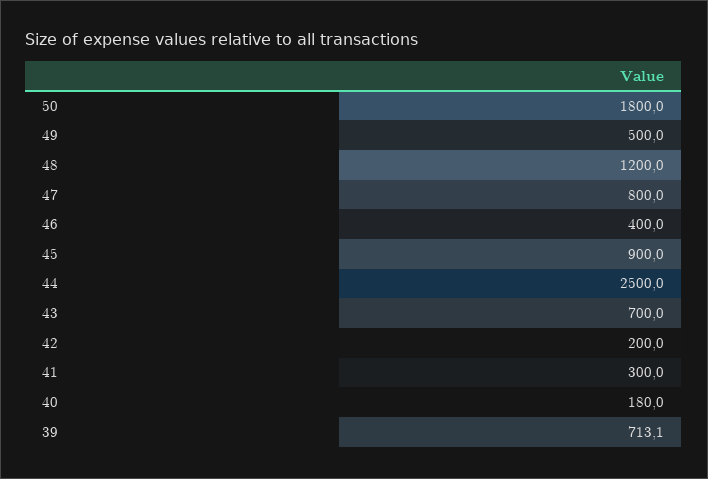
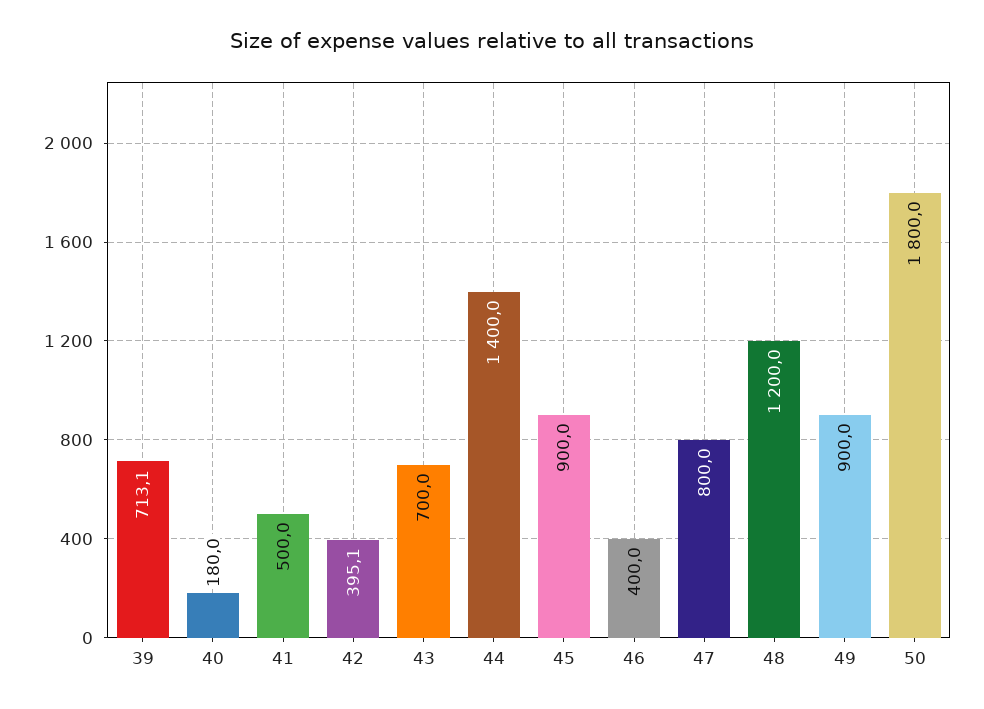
  {
    "50": 1800,
-   "49": 500,
+   "49": 900,
    "48": 1200,
    "47": 800,
    "46": 400,
    "45": 900,
-   "44": 2500,
+   "44": 1400,
    "43": 700,
-   "42": 200,
+   "42": 395.1,
-   "41": 300,
+   "41": 500,
    "40": 180,
    "39": 713.1
  }

